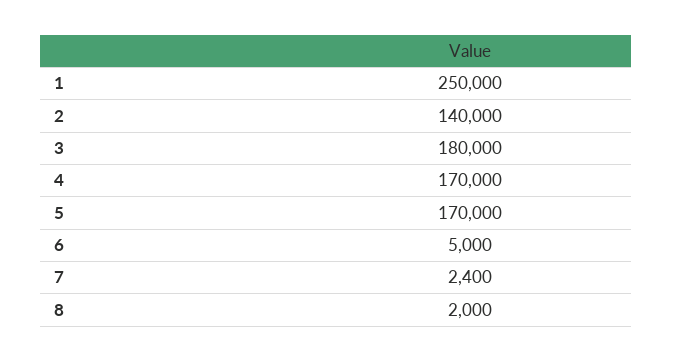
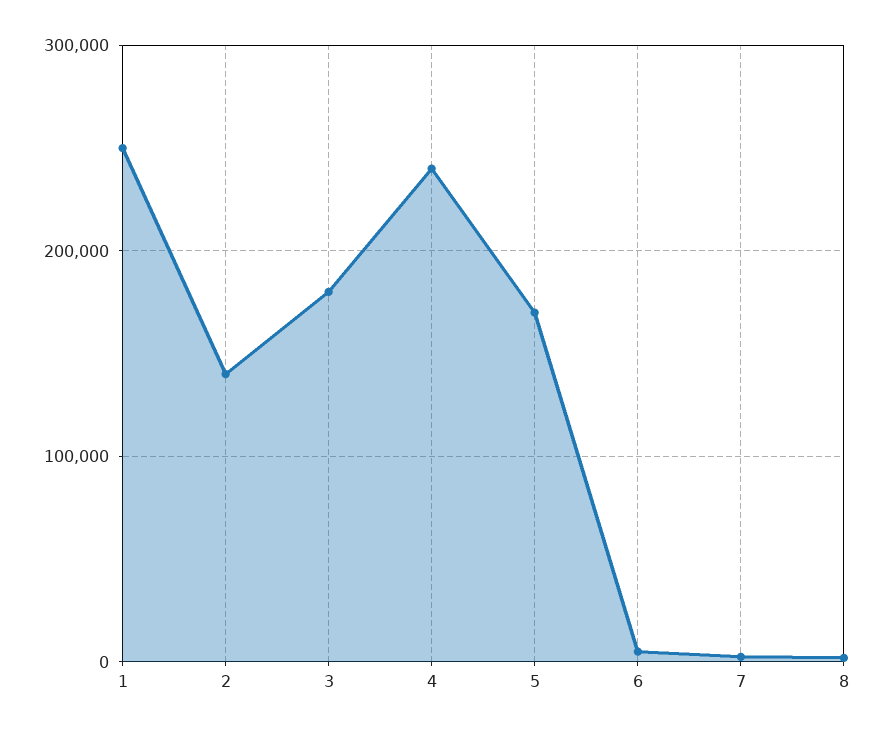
  {
    "1": 250000,
    "2": 140000,
    "3": 180000,
-   "4": 170000,
+   "4": 240000,
    "5": 170000,
    "6": 5000,
    "7": 2400,
    "8": 2000
  }

